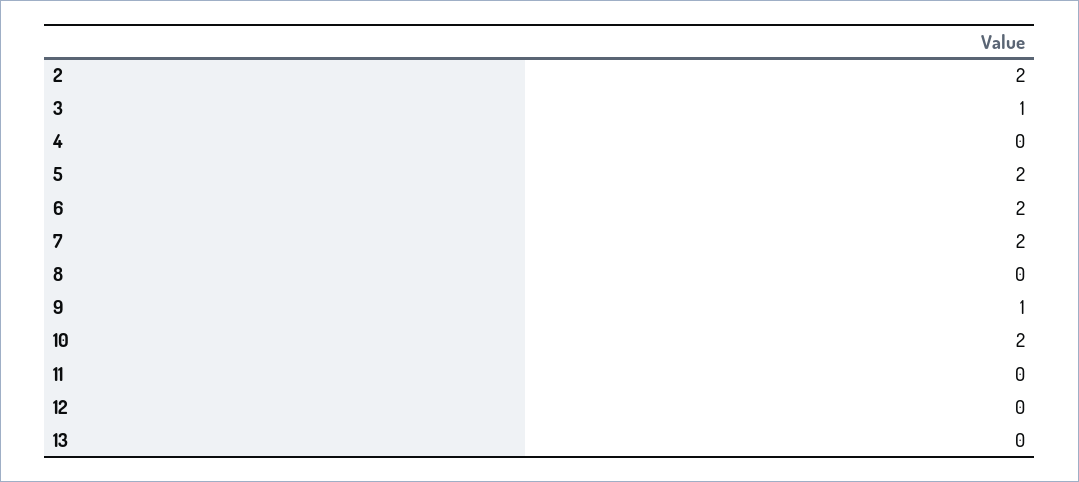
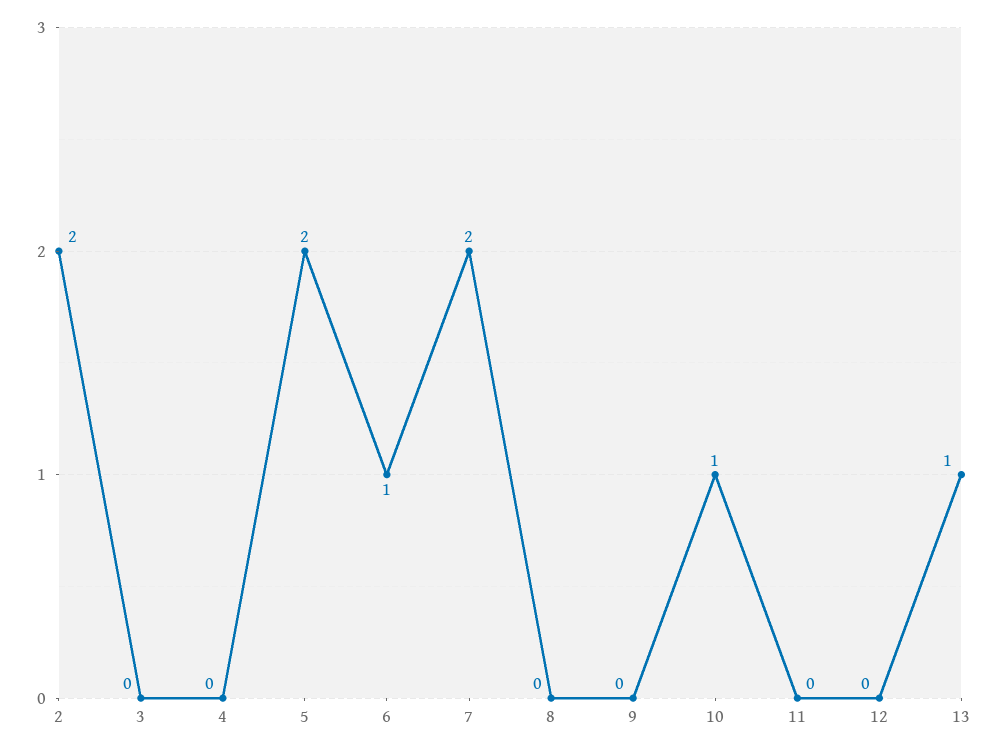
  {
    "2": 2,
-   "3": 1,
+   "3": 0,
    "4": 0,
    "5": 2,
-   "6": 2,
+   "6": 1,
    "7": 2,
    "8": 0,
-   "9": 1,
+   "9": 0,
-   "10": 2,
+   "10": 1,
    "11": 0,
    "12": 0,
-   "13": 0
+   "13": 1
  }

